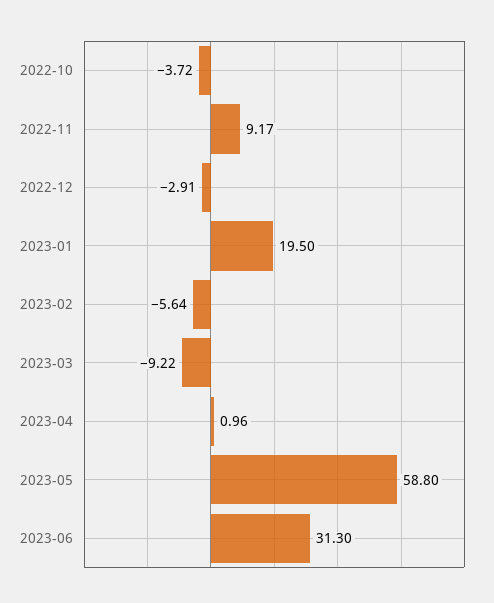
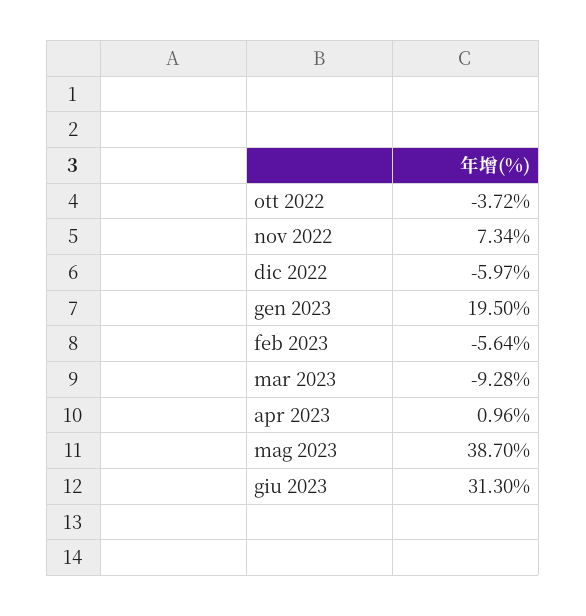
  {
    "2022-10": -3.72,
-   "2022-11": 9.17,
+   "2022-11": 7.34,
-   "2022-12": -2.91,
+   "2022-12": -5.97,
    "2023-01": 19.5,
    "2023-02": -5.64,
-   "2023-03": -9.22,
+   "2023-03": -9.28,
    "2023-04": 0.96,
-   "2023-05": 58.8,
+   "2023-05": 38.7,
    "2023-06": 31.3
  }

